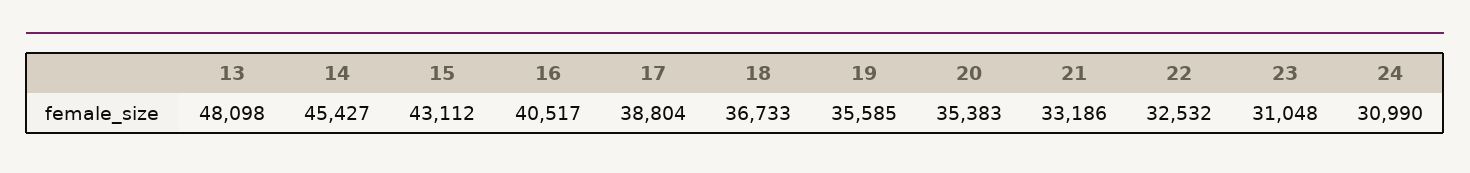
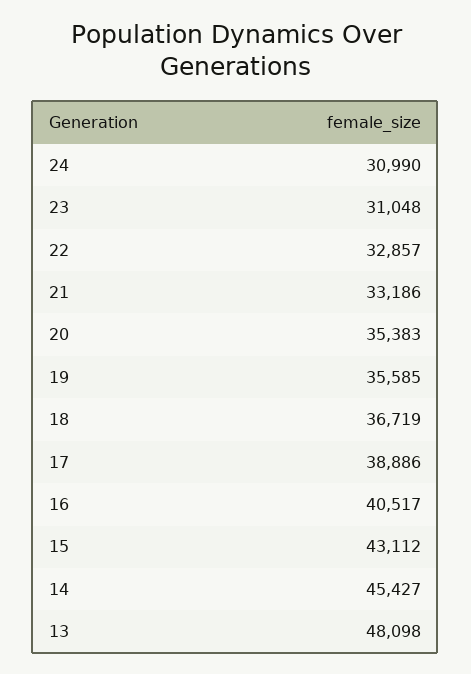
  {
    "13": 48098,
    "14": 45427,
    "15": 43112,
    "16": 40517,
-   "17": 38804,
+   "17": 38886,
-   "18": 36733,
+   "18": 36719,
    "19": 35585,
    "20": 35383,
    "21": 33186,
-   "22": 32532,
+   "22": 32857,
    "23": 31048,
    "24": 30990
  }

